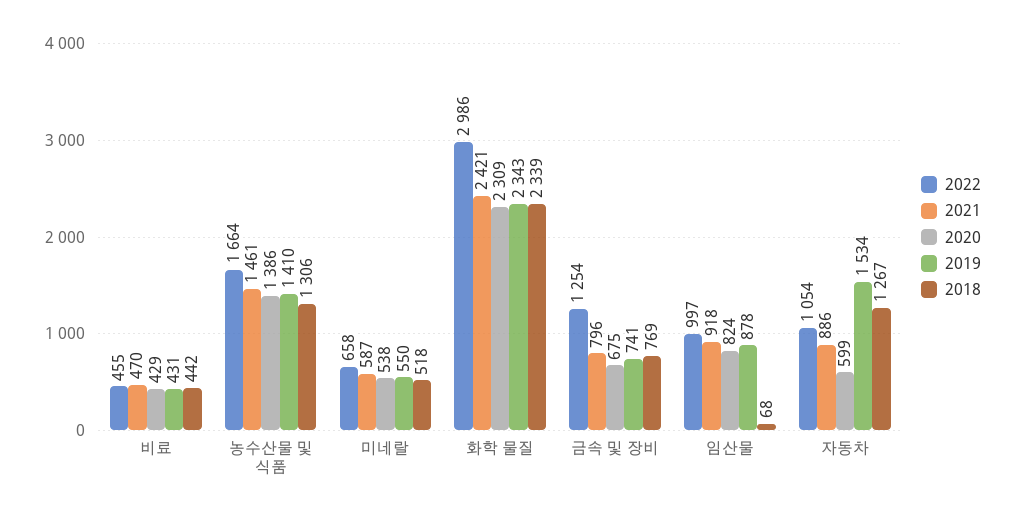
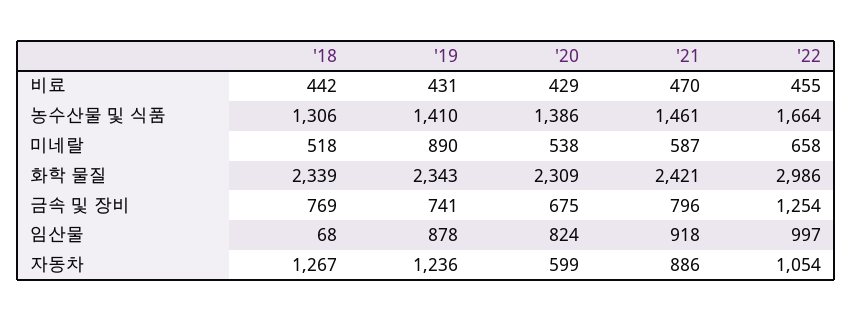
  {
    "2022": {
      "비료": 455,
      "농수산물 및 식품": 1664,
      "미네랄": 658,
      "화학 물질": 2986,
      "금속 및 장비": 1254,
      "임산물": 997,
      "자동차": 1054
    },
    "2021": {
      "비료": 470,
      "농수산물 및 식품": 1461,
      "미네랄": 587,
      "화학 물질": 2421,
      "금속 및 장비": 796,
      "임산물": 918,
      "자동차": 886
    },
    "2020": {
      "비료": 429,
      "농수산물 및 식품": 1386,
      "미네랄": 538,
      "화학 물질": 2309,
      "금속 및 장비": 675,
      "임산물": 824,
      "자동차": 599
    },
    "2019": {
      "비료": 431,
      "농수산물 및 식품": 1410,
-     "미네랄": 550,
+     "미네랄": 890,
      "화학 물질": 2343,
      "금속 및 장비": 741,
      "임산물": 878,
-     "자동차": 1534
+     "자동차": 1236
    },
    "2018": {
      "비료": 442,
      "농수산물 및 식품": 1306,
      "미네랄": 518,
      "화학 물질": 2339,
      "금속 및 장비": 769,
      "임산물": 68,
      "자동차": 1267
    }
  }

